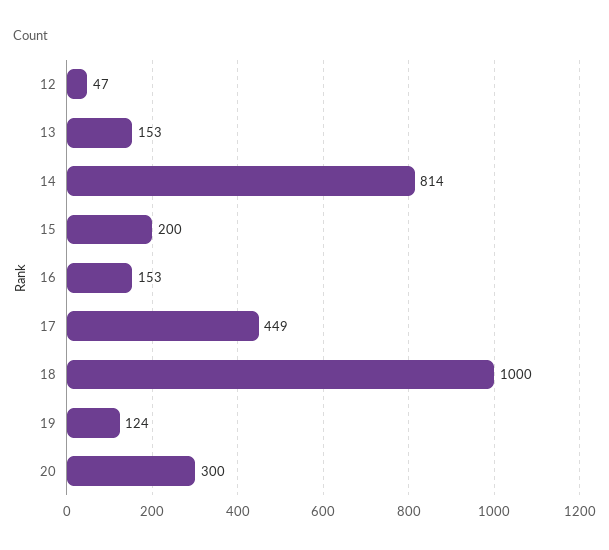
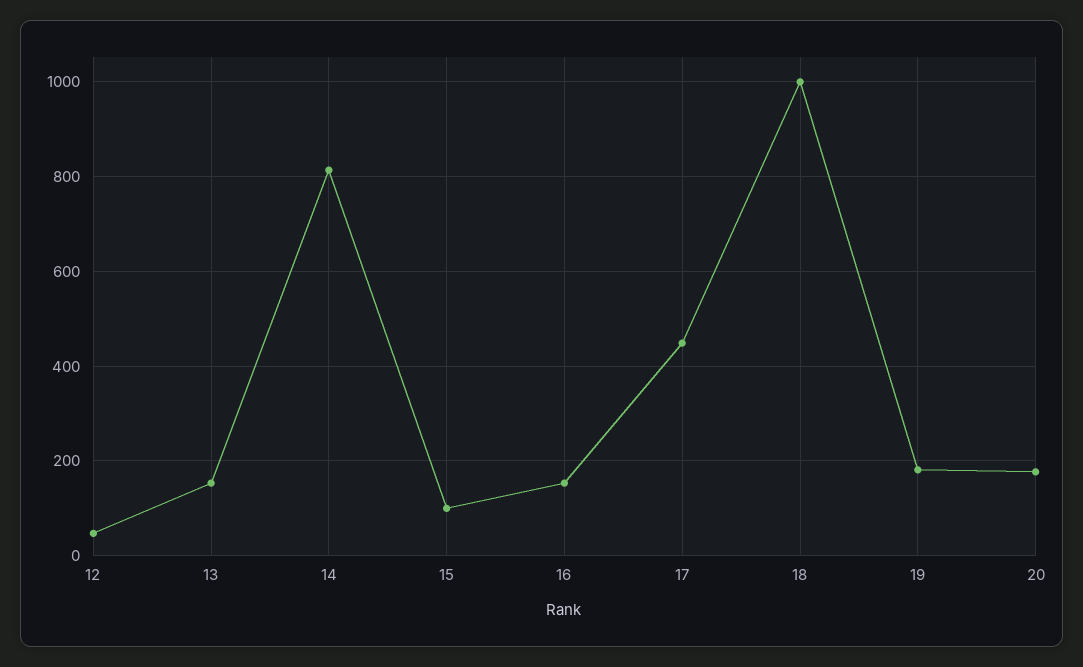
  {
    "12": 47,
    "13": 153,
    "14": 814,
-   "15": 200,
+   "15": 100,
    "16": 153,
    "17": 449,
    "18": 1000,
-   "19": 124,
+   "19": 180,
-   "20": 300
+   "20": 180
  }

